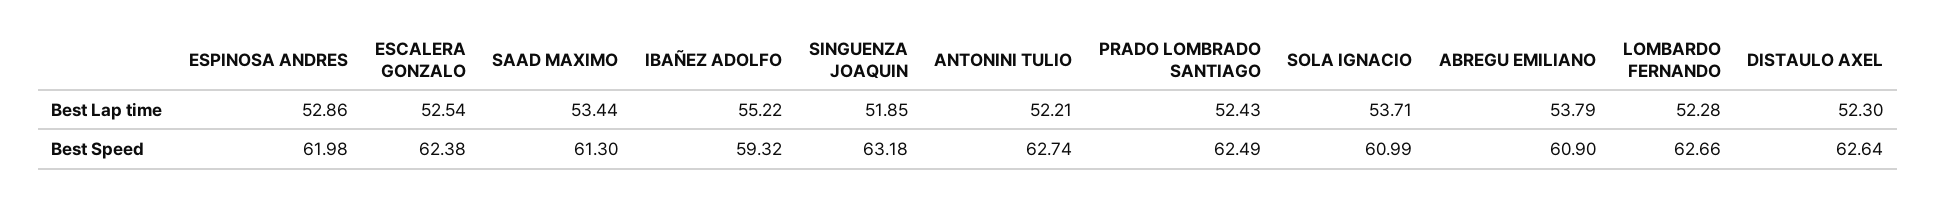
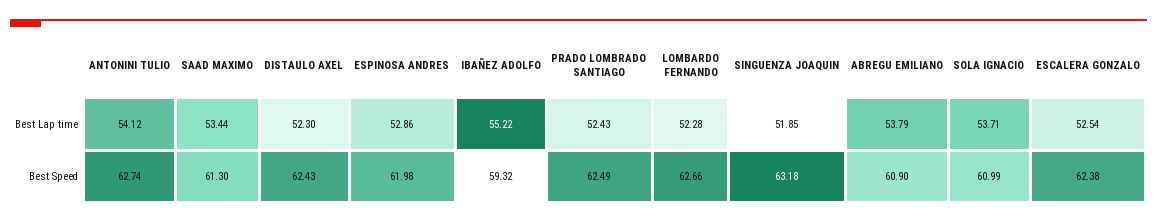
  {
    "ESPINOSA ANDRES": {
      "Best Lap time": 52.86,
      "Best Speed": 61.98
    },
    "ESCALERA GONZALO": {
      "Best Lap time": 52.54,
      "Best Speed": 62.38
    },
    "SAAD MAXIMO": {
      "Best Lap time": 53.44,
      "Best Speed": 61.3
    },
    "IBAÑEZ ADOLFO": {
      "Best Lap time": 55.22,
      "Best Speed": 59.32
    },
    "SINGUENZA JOAQUIN": {
      "Best Lap time": 51.85,
      "Best Speed": 63.18
    },
    "ANTONINI TULIO": {
-     "Best Lap time": 52.21,
+     "Best Lap time": 54.12,
      "Best Speed": 62.74
    },
    "PRADO LOMBRADO SANTIAGO": {
      "Best Lap time": 52.43,
      "Best Speed": 62.49
    },
    "SOLA IGNACIO": {
      "Best Lap time": 53.71,
      "Best Speed": 60.99
    },
    "ABREGU EMILIANO": {
      "Best Lap time": 53.79,
      "Best Speed": 60.9
    },
    "LOMBARDO FERNANDO": {
      "Best Lap time": 52.28,
      "Best Speed": 62.66
    },
    "DISTAULO AXEL": {
      "Best Lap time": 52.3,
-     "Best Speed": 62.64
+     "Best Speed": 62.43
    }
  }

